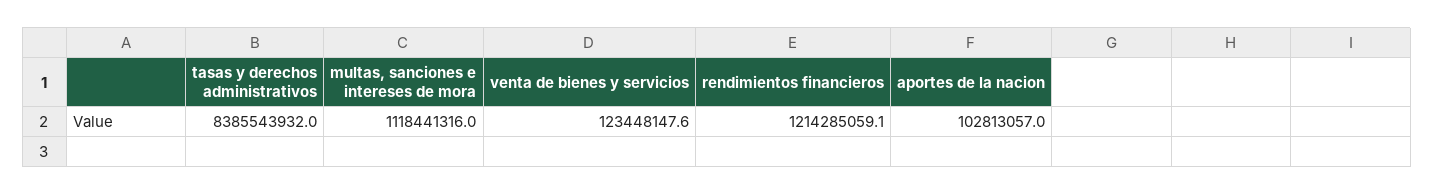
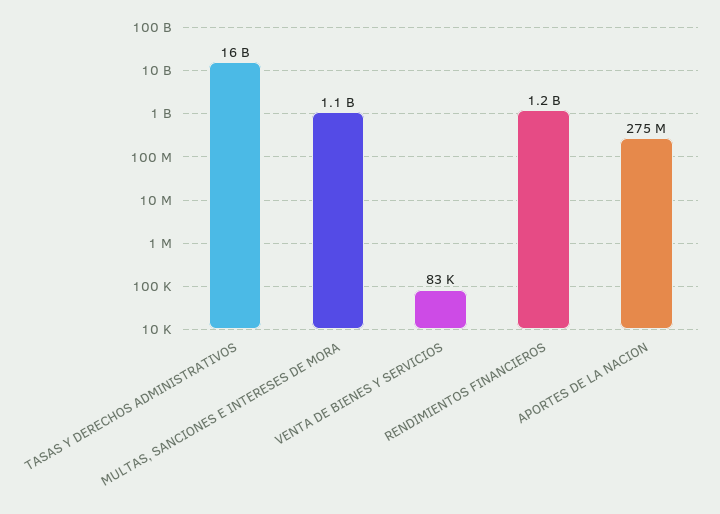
  {
-   "tasas y derechos administrativos": 8385543932,
+   "tasas y derechos administrativos": 16000000000,
    "multas, sanciones e intereses de mora": 1118441316,
-   "venta de bienes y servicios": 123448147.6,
+   "venta de bienes y servicios": 83000,
    "rendimientos financieros": 1214285059.1,
-   "aportes de la nacion": 102813057
+   "aportes de la nacion": 275000000
  }

